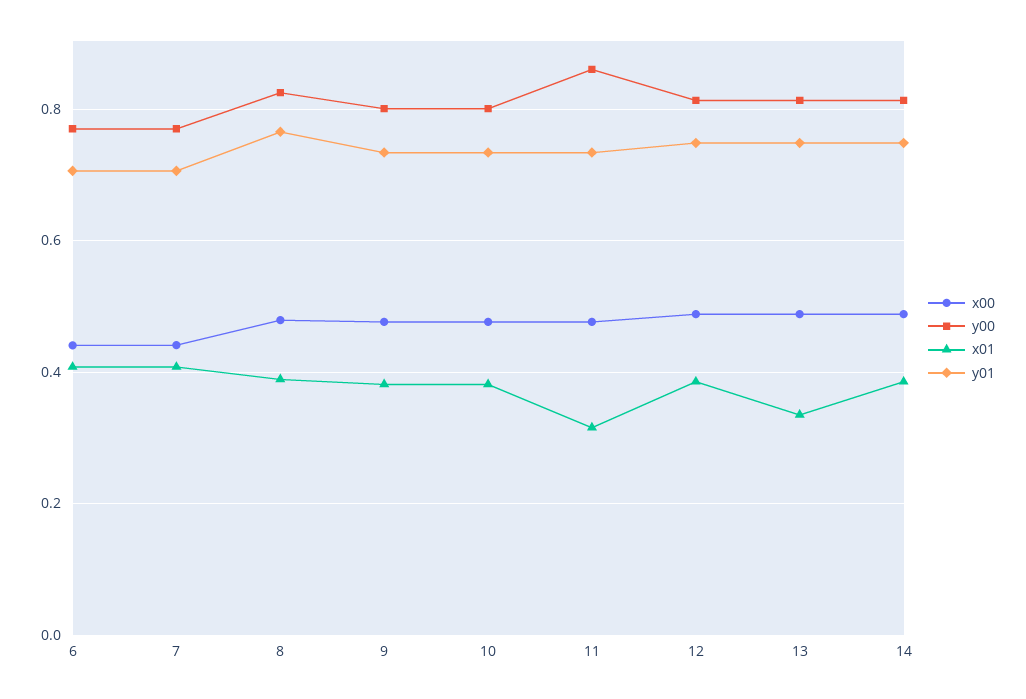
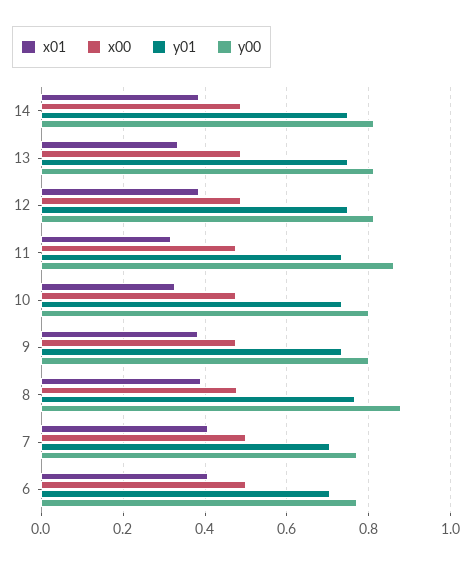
  {
    "x00": {
-     "6": 0.44,
+     "6": 0.5,
-     "7": 0.44,
+     "7": 0.5,
      "8": 0.48,
      "9": 0.48,
      "10": 0.48,
      "11": 0.48,
      "12": 0.48,
      "13": 0.48,
      "14": 0.48
    },
    "y00": {
      "6": 0.78,
      "7": 0.78,
-     "8": 0.82,
+     "8": 0.88,
      "9": 0.8,
      "10": 0.8,
      "11": 0.86,
      "12": 0.82,
      "13": 0.82,
      "14": 0.82
    },
    "x01": {
      "6": 0.4,
      "7": 0.4,
      "8": 0.38,
      "9": 0.38,
-     "10": 0.38,
+     "10": 0.32,
      "11": 0.32,
      "12": 0.38,
      "13": 0.34,
      "14": 0.38
    },
    "y01": {
      "6": 0.7,
      "7": 0.7,
      "8": 0.76,
      "9": 0.74,
      "10": 0.74,
      "11": 0.74,
      "12": 0.74,
      "13": 0.74,
      "14": 0.74
    }
  }

